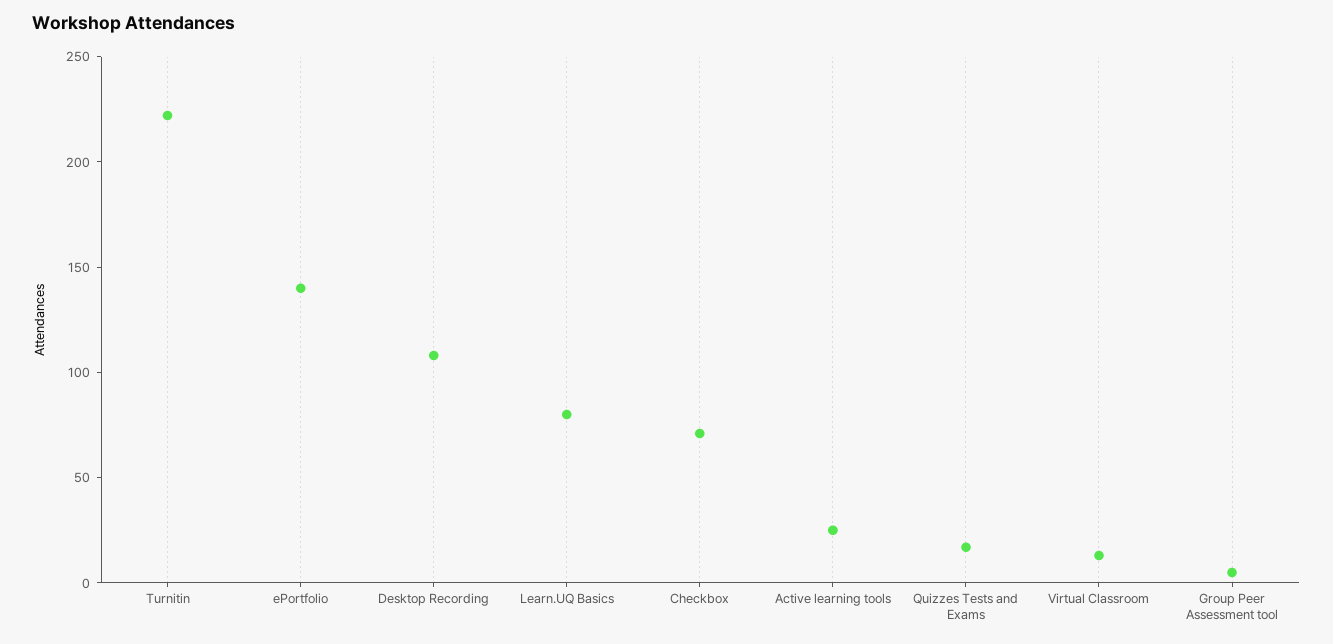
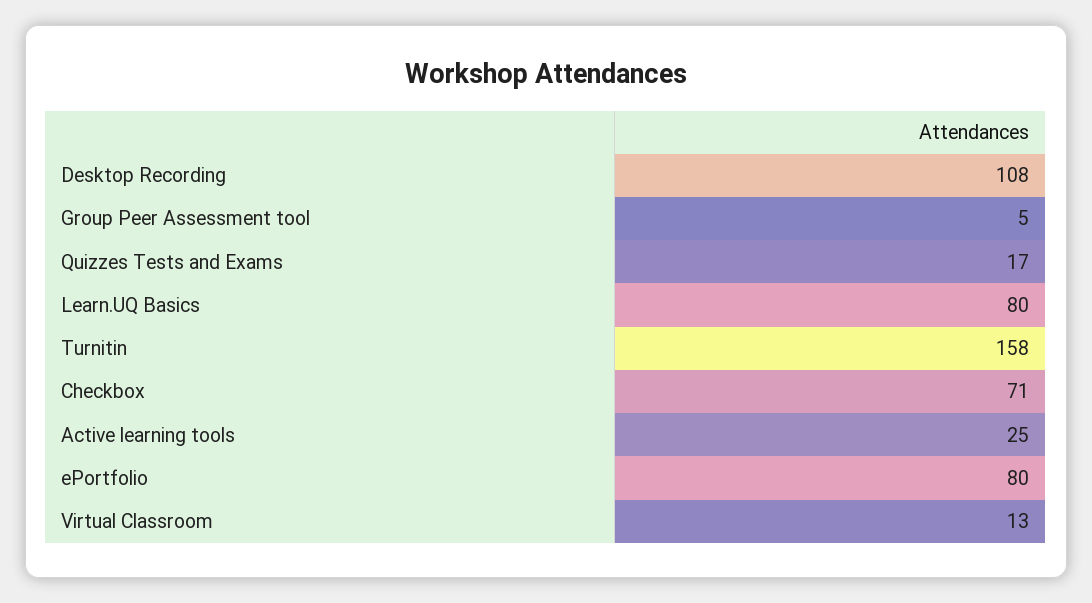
  {
-   "Turnitin": 220,
+   "Turnitin": 158,
-   "ePortfolio": 140,
+   "ePortfolio": 80,
    "Desktop Recording": 108,
    "Learn.UQ Basics": 80,
    "Checkbox": 71,
    "Active learning tools": 25,
    "Quizzes Tests and Exams": 17,
    "Virtual Classroom": 13,
    "Group Peer Assessment tool": 5
  }

